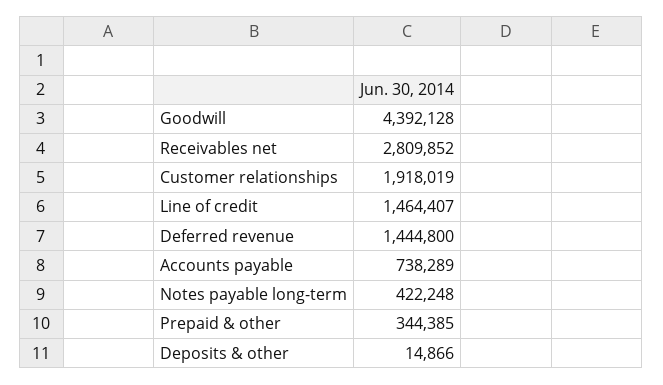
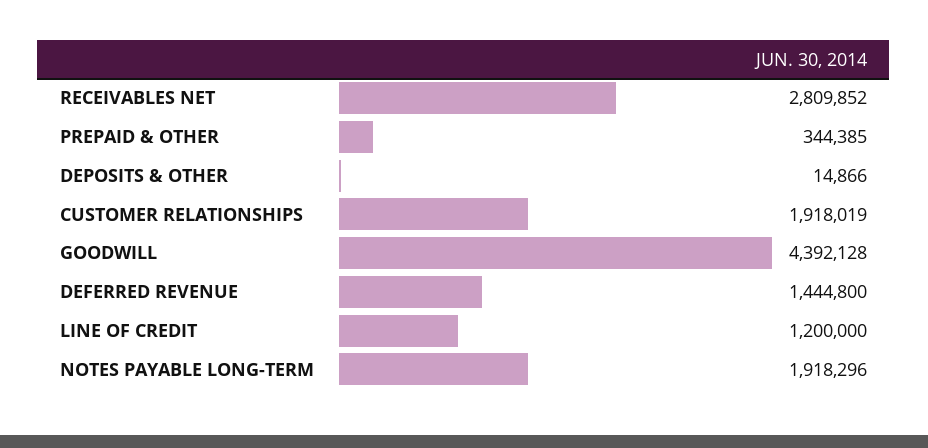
  {
    "Goodwill": 4392128,
    "Receivables net": 2809852,
    "Customer relationships": 1918019,
-   "Line of credit": 1464407,
+   "Line of credit": 1200000,
    "Deferred revenue": 1444800,
-   "Accounts payable": 738289,
-   "Notes payable long-term": 422248,
+   "Notes payable long-term": 1918296,
    "Prepaid & other": 344385,
    "Deposits & other": 14866
  }

